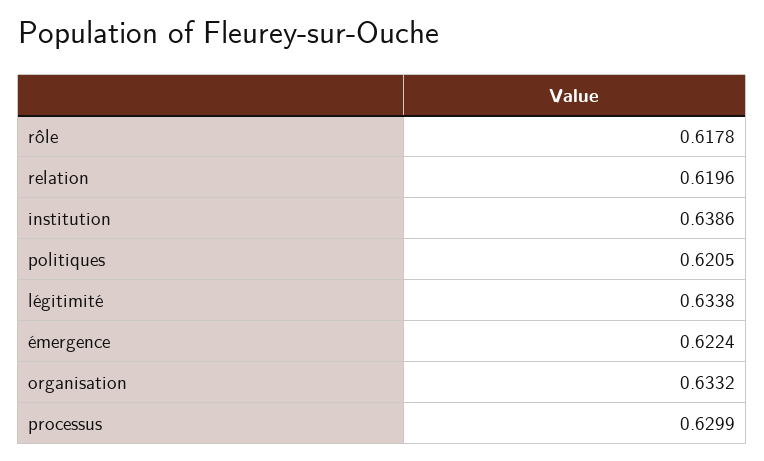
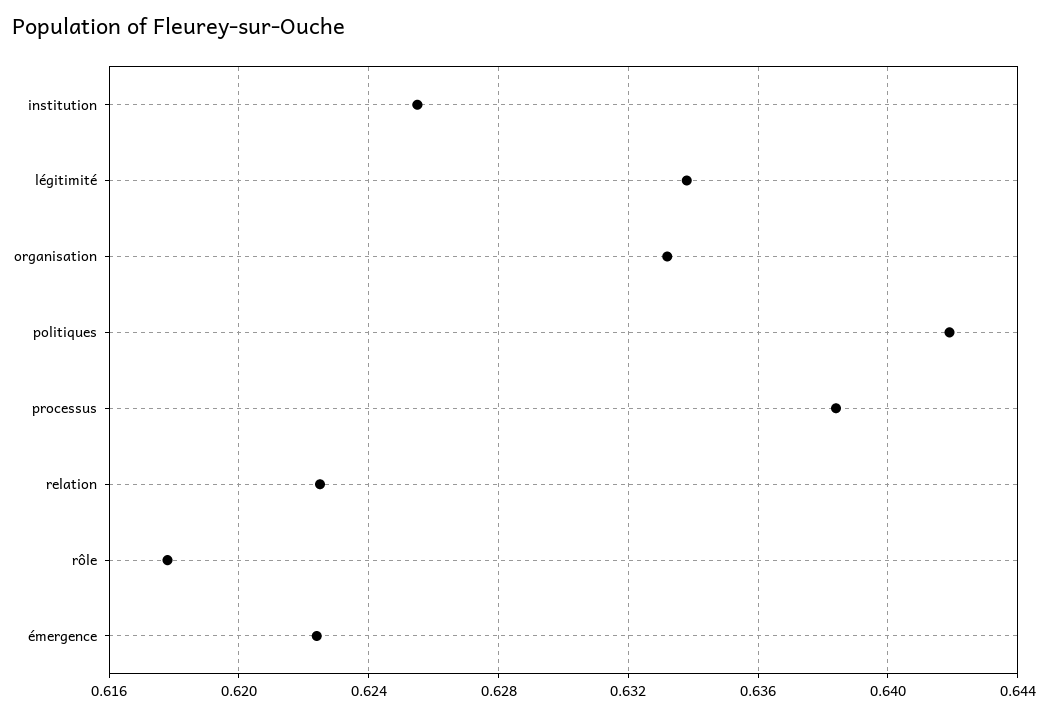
  {
    "rôle": 0.6178,
-   "relation": 0.6196,
+   "relation": 0.6225,
-   "institution": 0.6386,
+   "institution": 0.6255,
-   "politiques": 0.6205,
+   "politiques": 0.642,
    "légitimité": 0.6338,
    "émergence": 0.6224,
    "organisation": 0.6332,
-   "processus": 0.6299
+   "processus": 0.6385
  }

